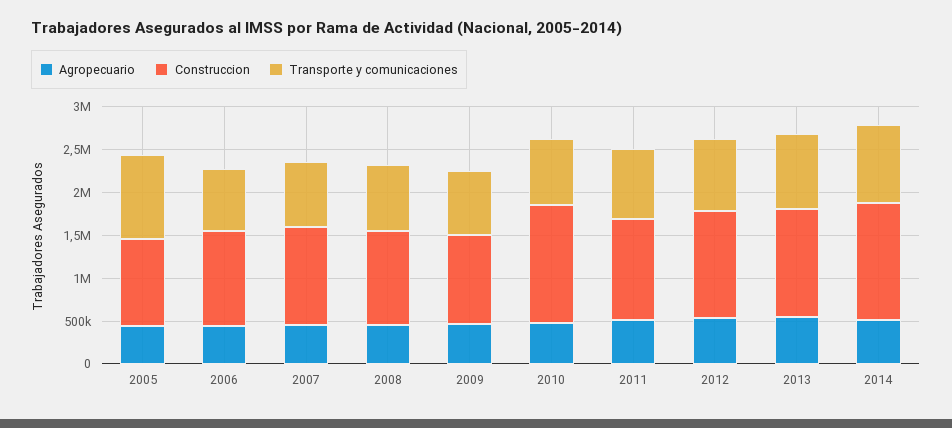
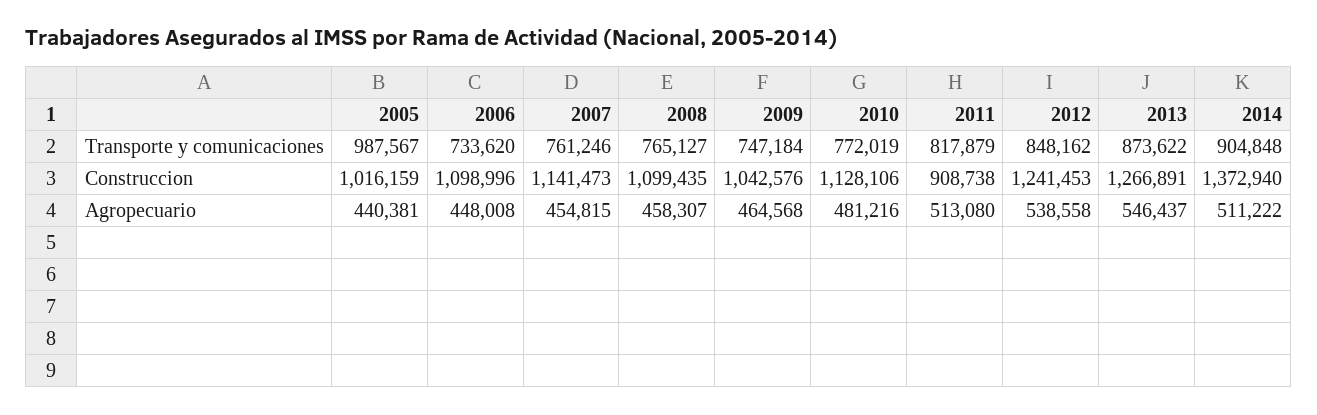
  {
    "Agropecuario": {
      "2005": 440381,
      "2006": 448008,
      "2007": 454815,
      "2008": 458307,
      "2009": 464568,
      "2010": 481216,
      "2011": 513080,
      "2012": 538558,
      "2013": 546437,
      "2014": 511222
    },
    "Construccion": {
      "2005": 1016159,
      "2006": 1098996,
      "2007": 1141473,
      "2008": 1099435,
      "2009": 1042576,
-     "2010": 1400000,
+     "2010": 1128106,
-     "2011": 1200000,
+     "2011": 908738,
      "2012": 1241453,
      "2013": 1266891,
      "2014": 1372940
    },
    "Transporte y comunicaciones": {
      "2005": 987567,
      "2006": 733620,
      "2007": 761246,
      "2008": 765127,
      "2009": 747184,
      "2010": 772019,
      "2011": 817879,
      "2012": 848162,
      "2013": 873622,
      "2014": 904848
    }
  }

